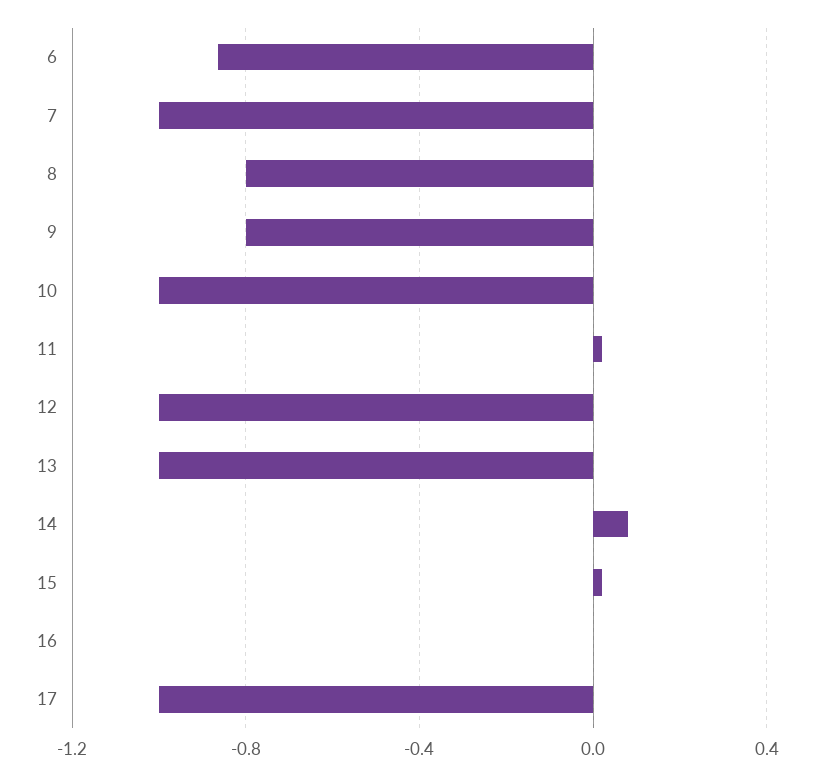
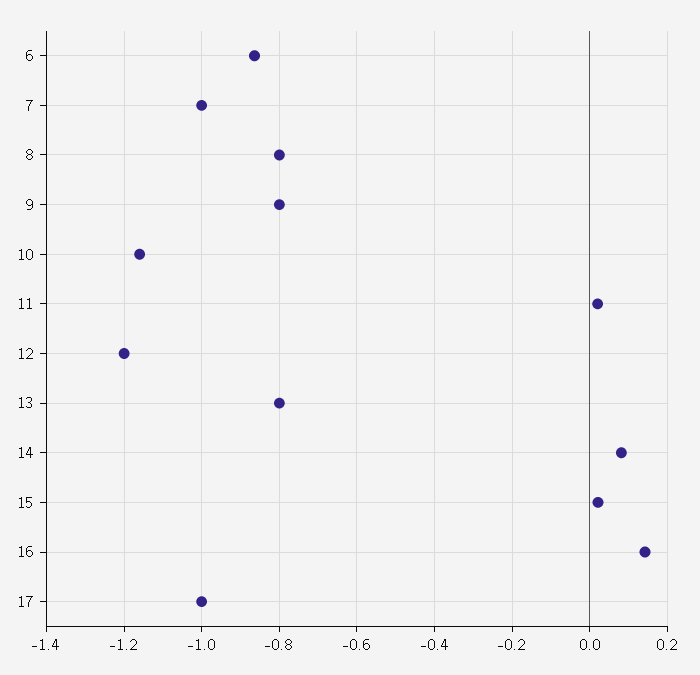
  {
    "6": -0.86,
    "7": -1,
    "8": -0.8,
    "9": -0.8,
-   "10": -1,
+   "10": -1.16,
    "11": 0.02,
-   "12": -1,
+   "12": -1.2,
-   "13": -1,
+   "13": -0.8,
    "14": 0.08,
    "15": 0.02,
-   "16": 0,
+   "16": 0.14,
    "17": -1
  }

